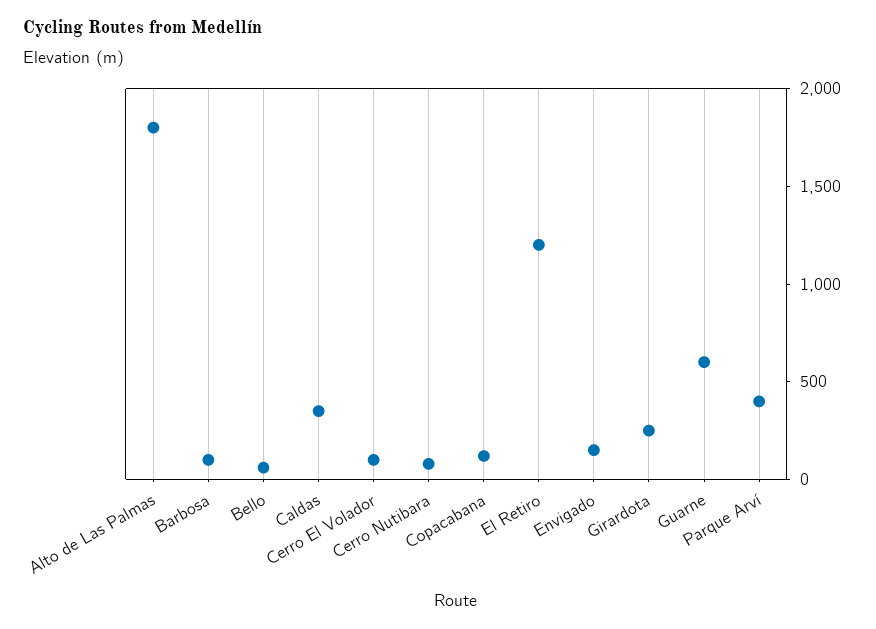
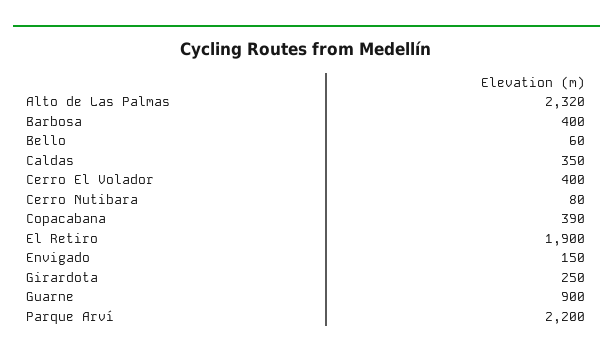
  {
-   "Alto de Las Palmas": 1800,
+   "Alto de Las Palmas": 2320,
-   "Barbosa": 100,
+   "Barbosa": 400,
    "Bello": 60,
    "Caldas": 350,
-   "Cerro El Volador": 100,
+   "Cerro El Volador": 400,
    "Cerro Nutibara": 80,
-   "Copacabana": 100,
+   "Copacabana": 390,
-   "El Retiro": 1200,
+   "El Retiro": 1900,
    "Envigado": 150,
    "Girardota": 250,
-   "Guarne": 600,
+   "Guarne": 900,
-   "Parque Arví": 400
+   "Parque Arví": 2200
  }

